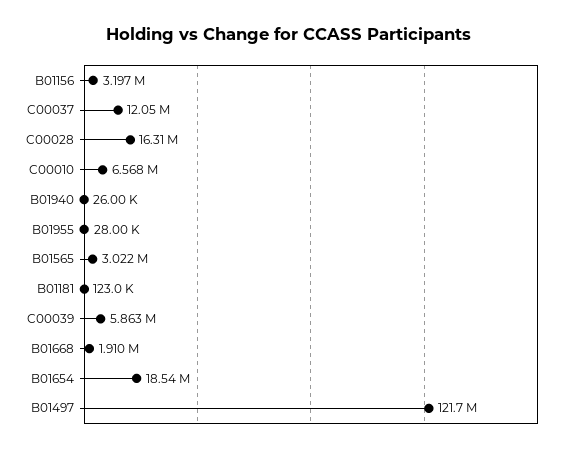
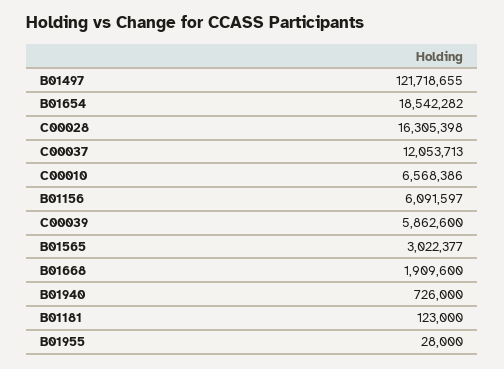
  {
-   "B01156": 3197000,
+   "B01156": 6091597,
    "C00037": 12053713,
    "C00028": 16305398,
    "C00010": 6568386,
-   "B01940": 26000,
+   "B01940": 726000,
    "B01955": 28000,
    "B01565": 3022377,
    "B01181": 123000,
    "C00039": 5862600,
    "B01668": 1909600,
    "B01654": 18542282,
    "B01497": 121718655
  }

